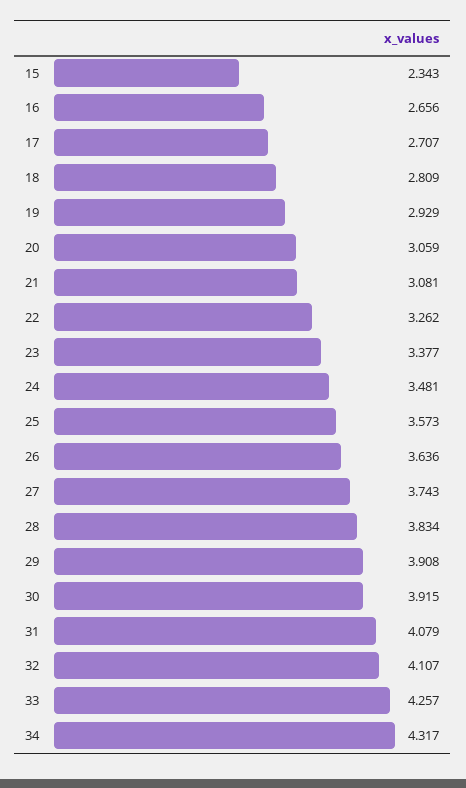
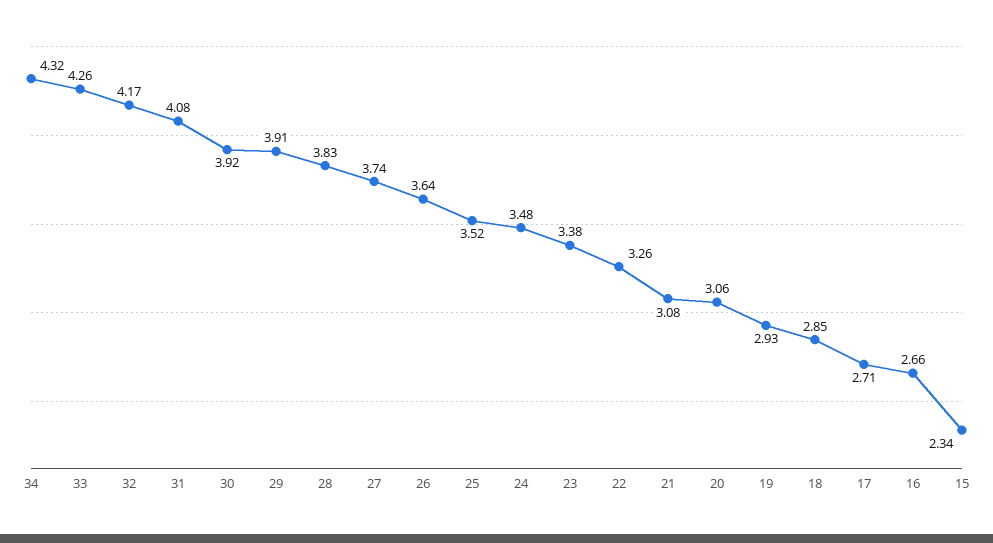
  {
    "15": 2.343,
    "16": 2.656,
    "17": 2.707,
-   "18": 2.809,
+   "18": 2.85,
    "19": 2.929,
    "20": 3.059,
    "21": 3.081,
    "22": 3.262,
    "23": 3.377,
    "24": 3.481,
-   "25": 3.573,
+   "25": 3.52,
    "26": 3.636,
    "27": 3.743,
    "28": 3.834,
    "29": 3.908,
    "30": 3.915,
    "31": 4.079,
-   "32": 4.107,
+   "32": 4.17,
    "33": 4.257,
    "34": 4.317
  }

